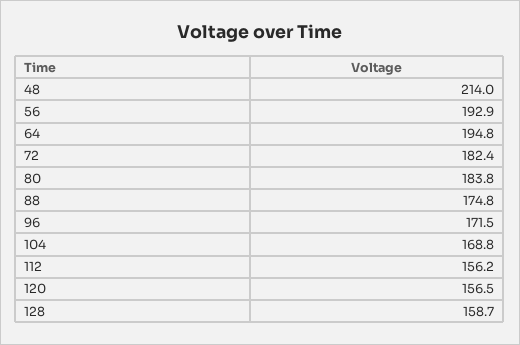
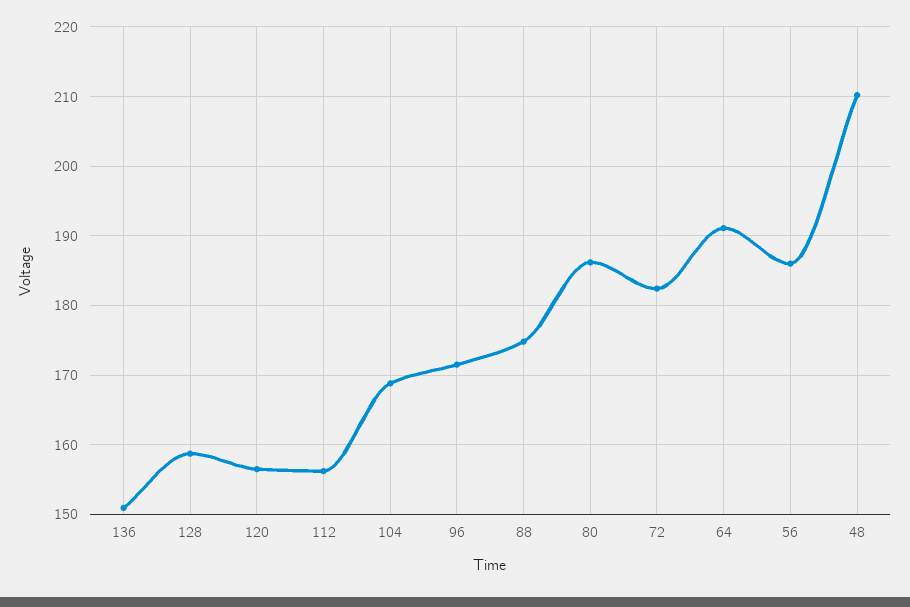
  {
-   "48": 214,
+   "48": 210,
-   "56": 192.9,
+   "56": 186,
-   "64": 194.8,
+   "64": 191,
    "72": 182.4,
-   "80": 183.8,
+   "80": 186,
    "88": 174.8,
    "96": 171.5,
    "104": 168.8,
    "112": 156.2,
    "120": 156.5,
-   "128": 158.7
+   "128": 158.7,
+   "136": 151
  }

